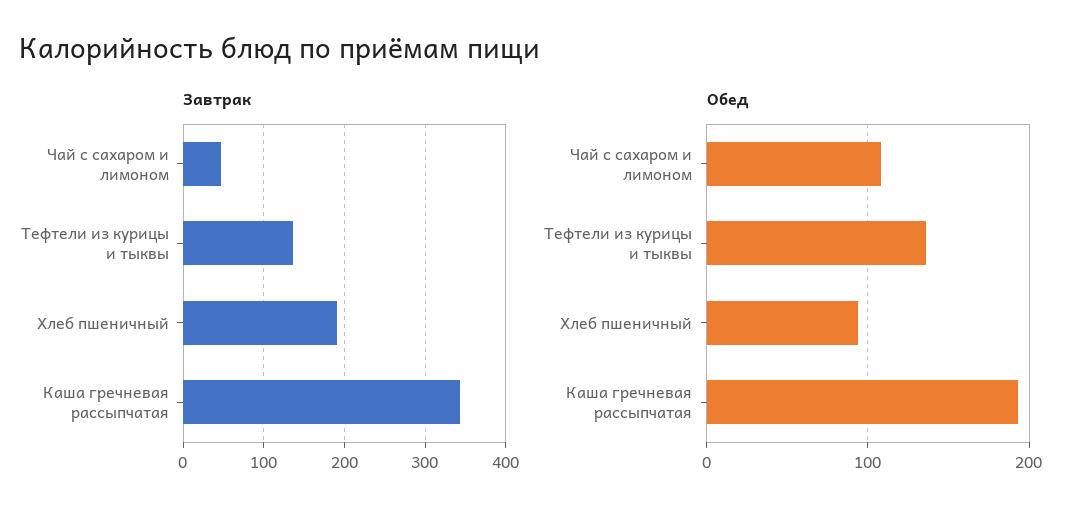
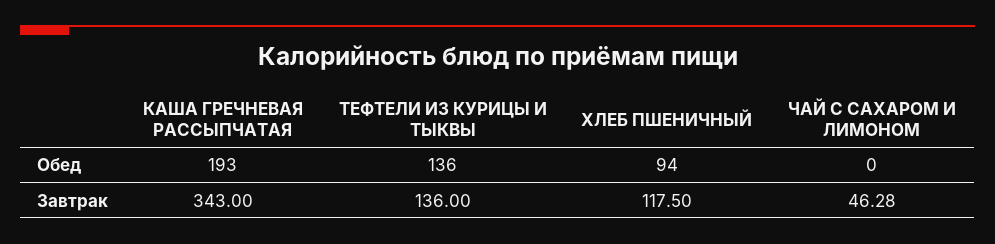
  {
    "Завтрак": {
      "Чай с сахаром и лимоном": 46.28,
      "Тефтели из курицы и тыквы": 136,
-     "Хлеб пшеничный": 190,
+     "Хлеб пшеничный": 117.5,
      "Каша гречневая рассыпчатая": 343
    },
    "Обед": {
-     "Чай с сахаром и лимоном": 110,
+     "Чай с сахаром и лимоном": 0,
      "Тефтели из курицы и тыквы": 136,
      "Хлеб пшеничный": 94,
      "Каша гречневая рассыпчатая": 193
    }
  }

